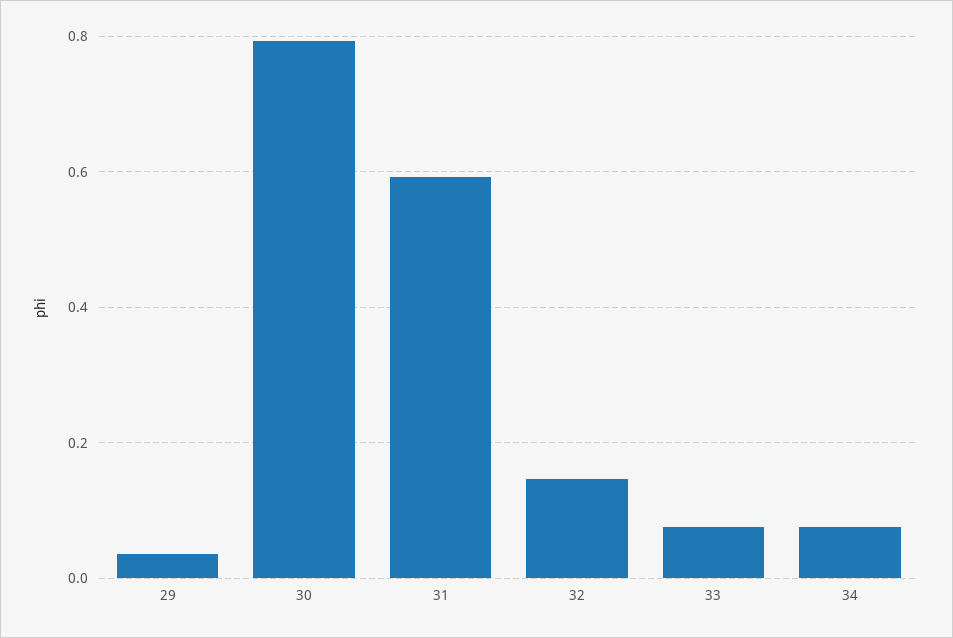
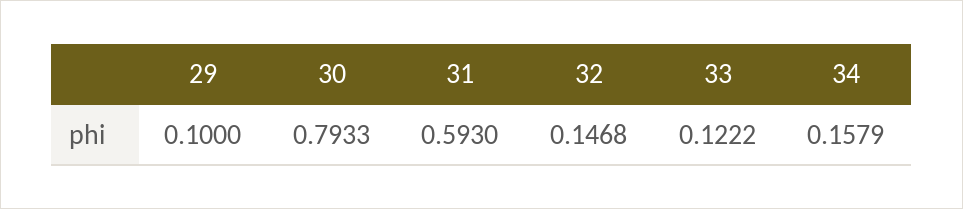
  {
-   "29": 0.04,
+   "29": 0.1,
    "30": 0.7933,
    "31": 0.593,
    "32": 0.1468,
-   "33": 0.08,
+   "33": 0.1222,
-   "34": 0.08
+   "34": 0.1579
  }

